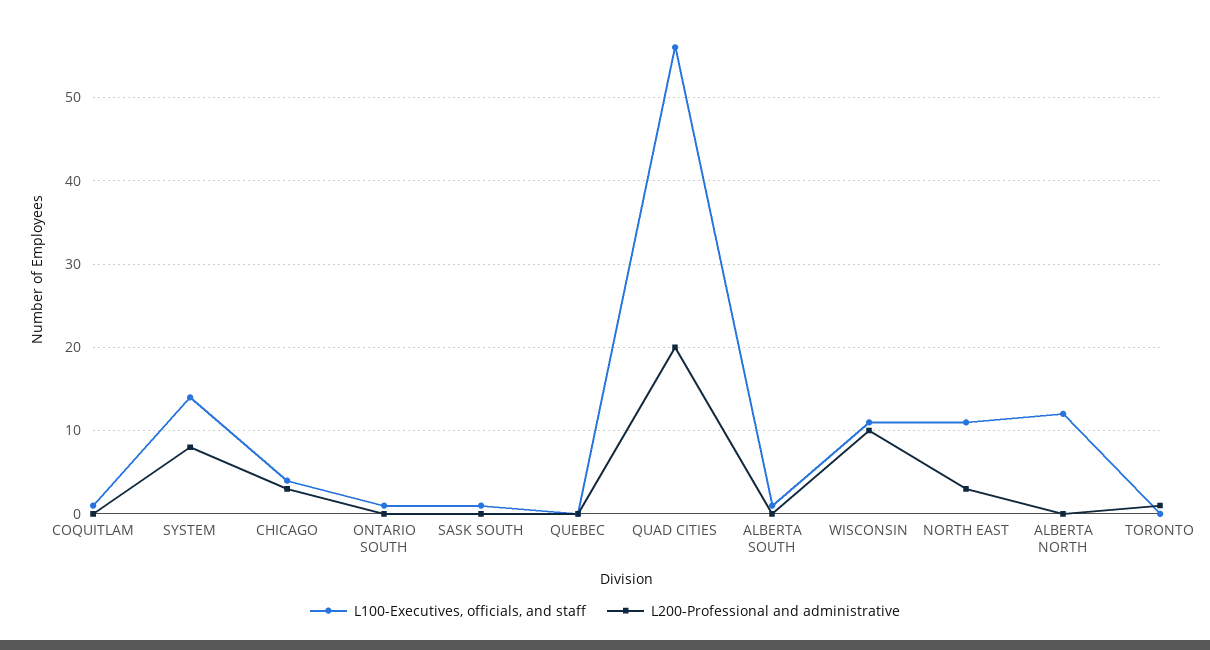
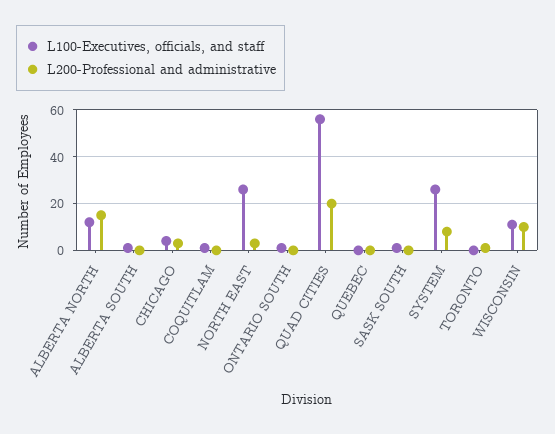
  {
    "L100-Executives, officials, and staff": {
      "COQUITLAM": 1,
-     "SYSTEM": 14,
+     "SYSTEM": 25,
      "CHICAGO": 4,
      "ONTARIO SOUTH": 1,
      "SASK SOUTH": 1,
      "QUEBEC": 0,
      "QUAD CITIES": 56,
      "ALBERTA SOUTH": 1,
      "WISCONSIN": 11,
-     "NORTH EAST": 11,
+     "NORTH EAST": 25,
      "ALBERTA NORTH": 12,
      "TORONTO": 0
    },
    "L200-Professional and administrative": {
      "COQUITLAM": 0,
      "SYSTEM": 8,
      "CHICAGO": 3,
      "ONTARIO SOUTH": 0,
      "SASK SOUTH": 0,
      "QUEBEC": 0,
      "QUAD CITIES": 20,
      "ALBERTA SOUTH": 0,
      "WISCONSIN": 10,
      "NORTH EAST": 3,
-     "ALBERTA NORTH": 0,
+     "ALBERTA NORTH": 15,
      "TORONTO": 1
    }
  }

